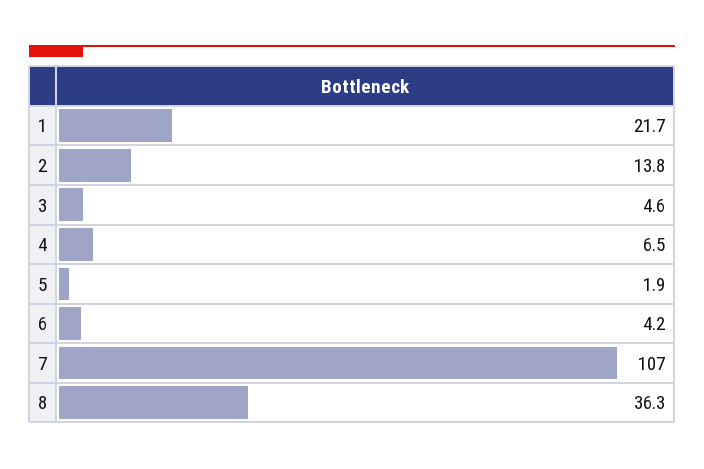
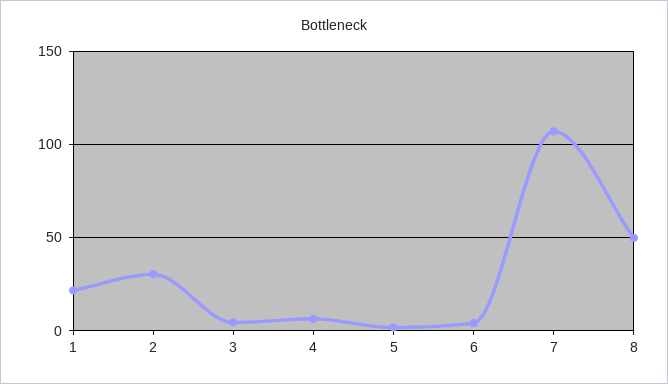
  {
    "1": 21.7,
-   "2": 13.8,
+   "2": 30,
    "3": 4.6,
    "4": 6.5,
    "5": 1.9,
    "6": 4.2,
    "7": 107,
-   "8": 36.3
+   "8": 50
  }

